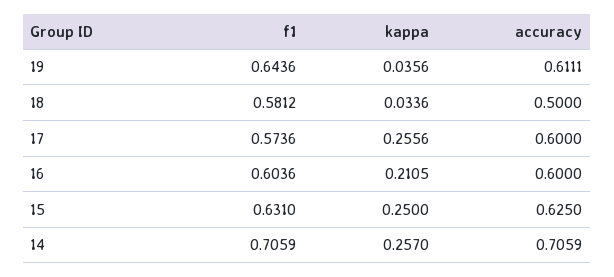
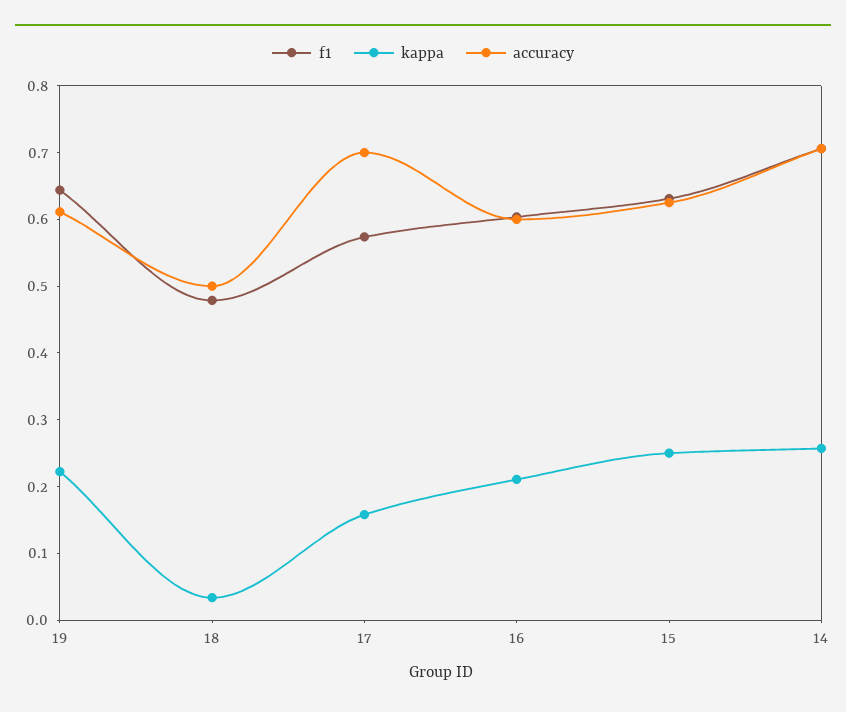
  {
    "f1": {
      "19": 0.6436,
-     "18": 0.5812,
+     "18": 0.48,
      "17": 0.5736,
      "16": 0.6036,
      "15": 0.631,
      "14": 0.7059
    },
    "kappa": {
-     "19": 0.0356,
+     "19": 0.22,
      "18": 0.0336,
-     "17": 0.2556,
+     "17": 0.16,
      "16": 0.2105,
      "15": 0.25,
      "14": 0.257
    },
    "accuracy": {
      "19": 0.6111,
      "18": 0.5,
-     "17": 0.6,
+     "17": 0.7,
      "16": 0.6,
      "15": 0.625,
      "14": 0.7059
    }
  }

